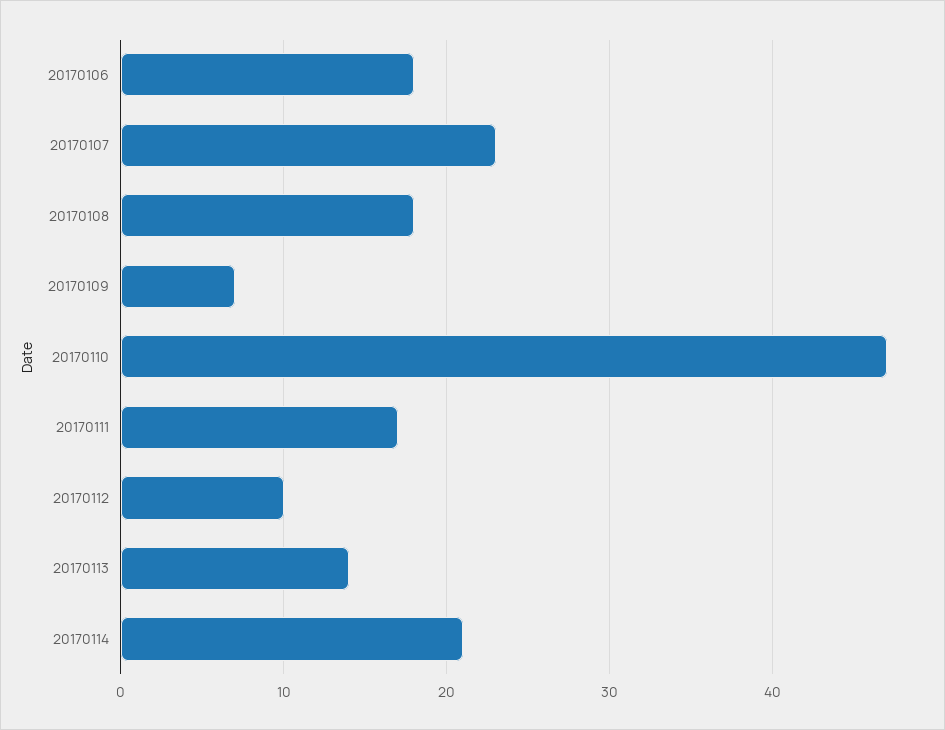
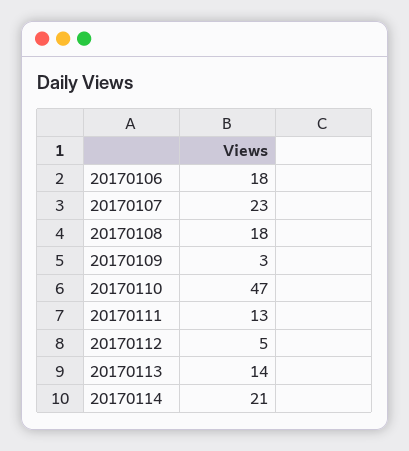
  {
    "20170106": 18,
    "20170107": 23,
    "20170108": 18,
-   "20170109": 7,
+   "20170109": 3,
    "20170110": 47,
-   "20170111": 17,
+   "20170111": 13,
-   "20170112": 10,
+   "20170112": 5,
    "20170113": 14,
    "20170114": 21
  }

